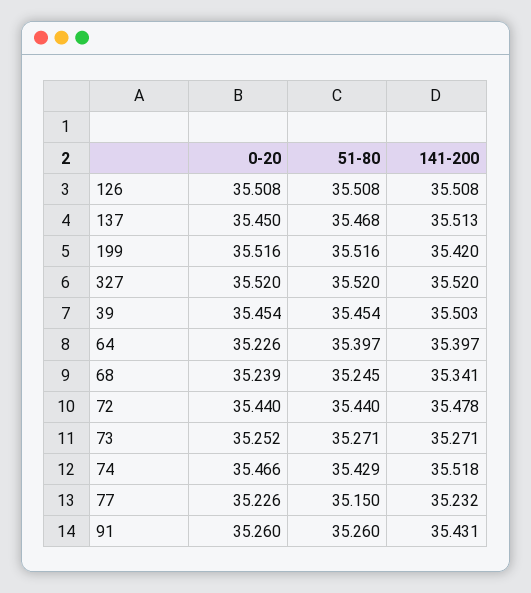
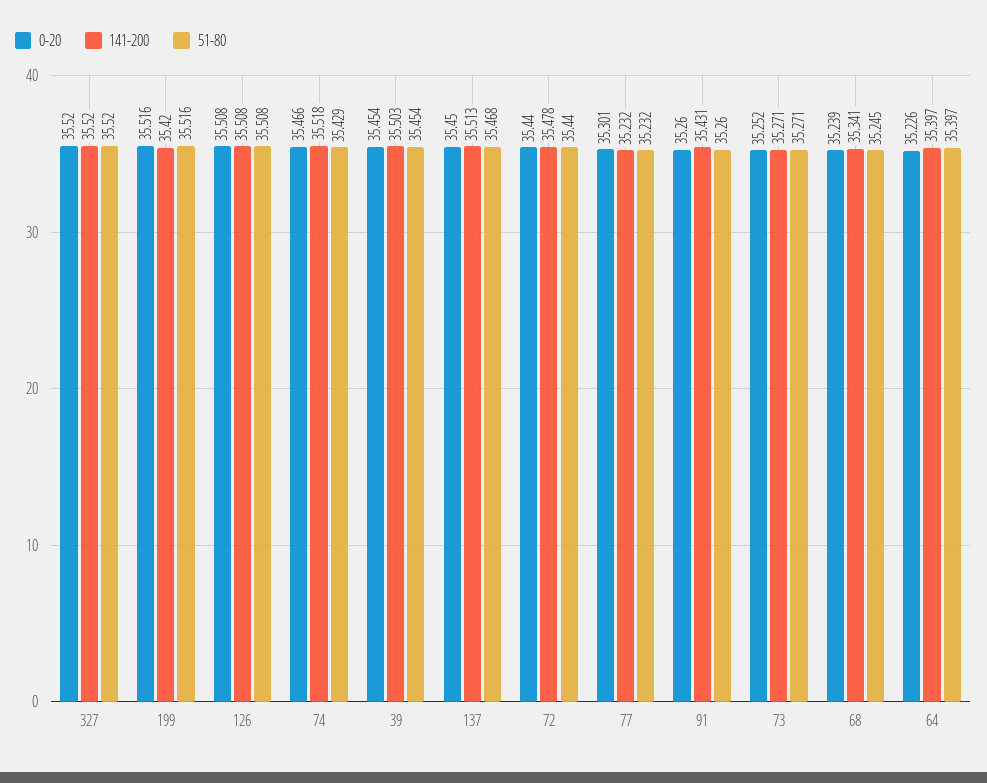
  {
    "0-20": {
      "126": 35.508,
      "137": 35.45,
      "199": 35.516,
      "327": 35.52,
      "39": 35.454,
      "64": 35.226,
      "68": 35.239,
      "72": 35.44,
      "73": 35.252,
      "74": 35.466,
-     "77": 35.226,
+     "77": 35.301,
      "91": 35.26
    },
    "51-80": {
      "126": 35.508,
      "137": 35.468,
      "199": 35.516,
      "327": 35.52,
      "39": 35.454,
      "64": 35.397,
      "68": 35.245,
      "72": 35.44,
      "73": 35.271,
      "74": 35.429,
-     "77": 35.15,
+     "77": 35.232,
      "91": 35.26
    },
    "141-200": {
      "126": 35.508,
      "137": 35.513,
      "199": 35.42,
      "327": 35.52,
      "39": 35.503,
      "64": 35.397,
      "68": 35.341,
      "72": 35.478,
      "73": 35.271,
      "74": 35.518,
      "77": 35.232,
      "91": 35.431
    }
  }

